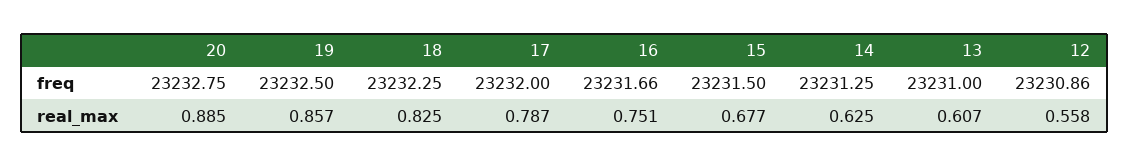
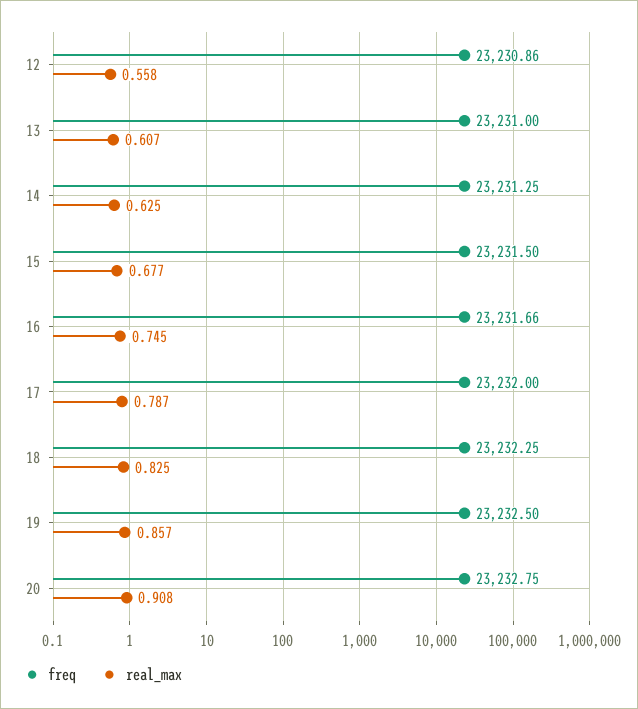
  {
    "freq": {
      "20": 23232.75,
      "19": 23232.5,
      "18": 23232.25,
      "17": 23232,
      "16": 23231.66,
      "15": 23231.5,
      "14": 23231.25,
      "13": 23231,
      "12": 23230.86
    },
    "real_max": {
-     "20": 0.885,
+     "20": 0.908,
      "19": 0.857,
      "18": 0.825,
      "17": 0.787,
-     "16": 0.751,
+     "16": 0.745,
      "15": 0.677,
      "14": 0.625,
      "13": 0.607,
      "12": 0.558
    }
  }

